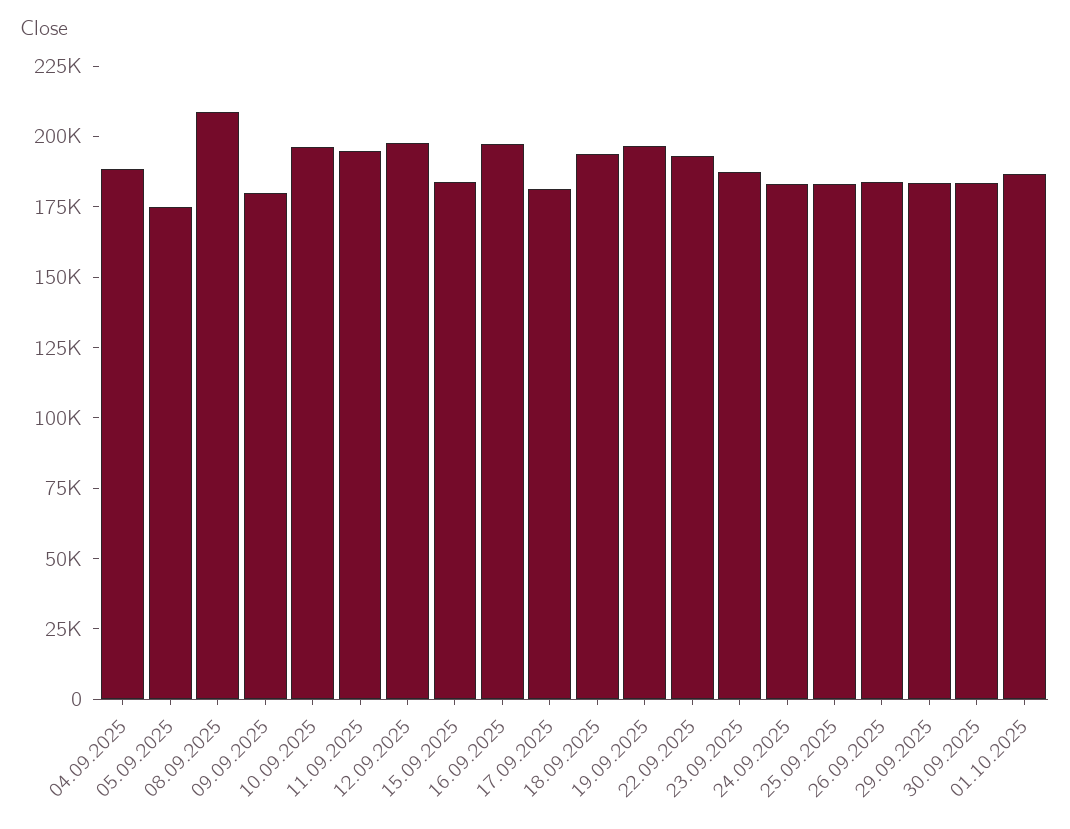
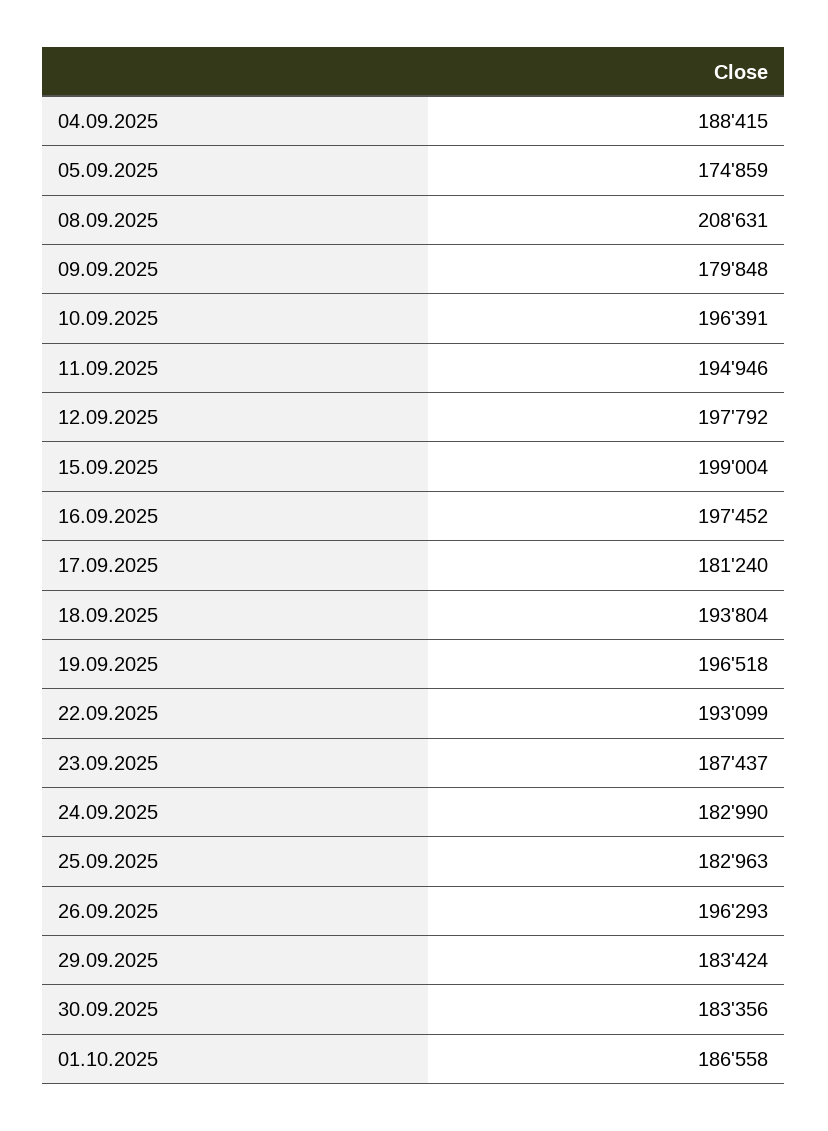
  {
    "04.09.2025": 188415,
    "05.09.2025": 174859,
    "08.09.2025": 208631,
    "09.09.2025": 179848,
    "10.09.2025": 196391,
    "11.09.2025": 194946,
    "12.09.2025": 197792,
-   "15.09.2025": 185000,
+   "15.09.2025": 199004,
    "16.09.2025": 197452,
    "17.09.2025": 181240,
    "18.09.2025": 193804,
    "19.09.2025": 196518,
    "22.09.2025": 193099,
    "23.09.2025": 187437,
    "24.09.2025": 182990,
    "25.09.2025": 182963,
-   "26.09.2025": 185000,
+   "26.09.2025": 196293,
    "29.09.2025": 183424,
    "30.09.2025": 183356,
    "01.10.2025": 186558
  }

